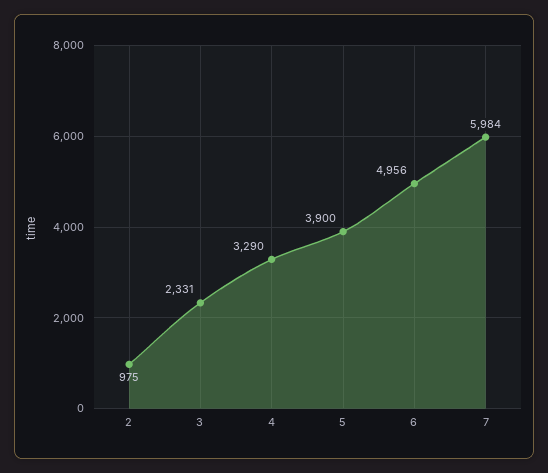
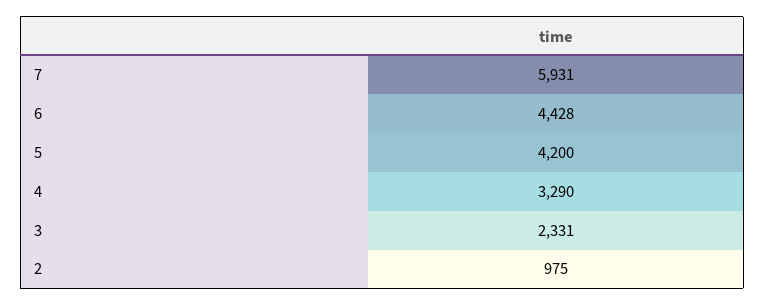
  {
    "2": 975,
    "3": 2331,
    "4": 3290,
-   "5": 3900,
+   "5": 4200,
-   "6": 4956,
+   "6": 4428,
-   "7": 5984
+   "7": 5931
  }

